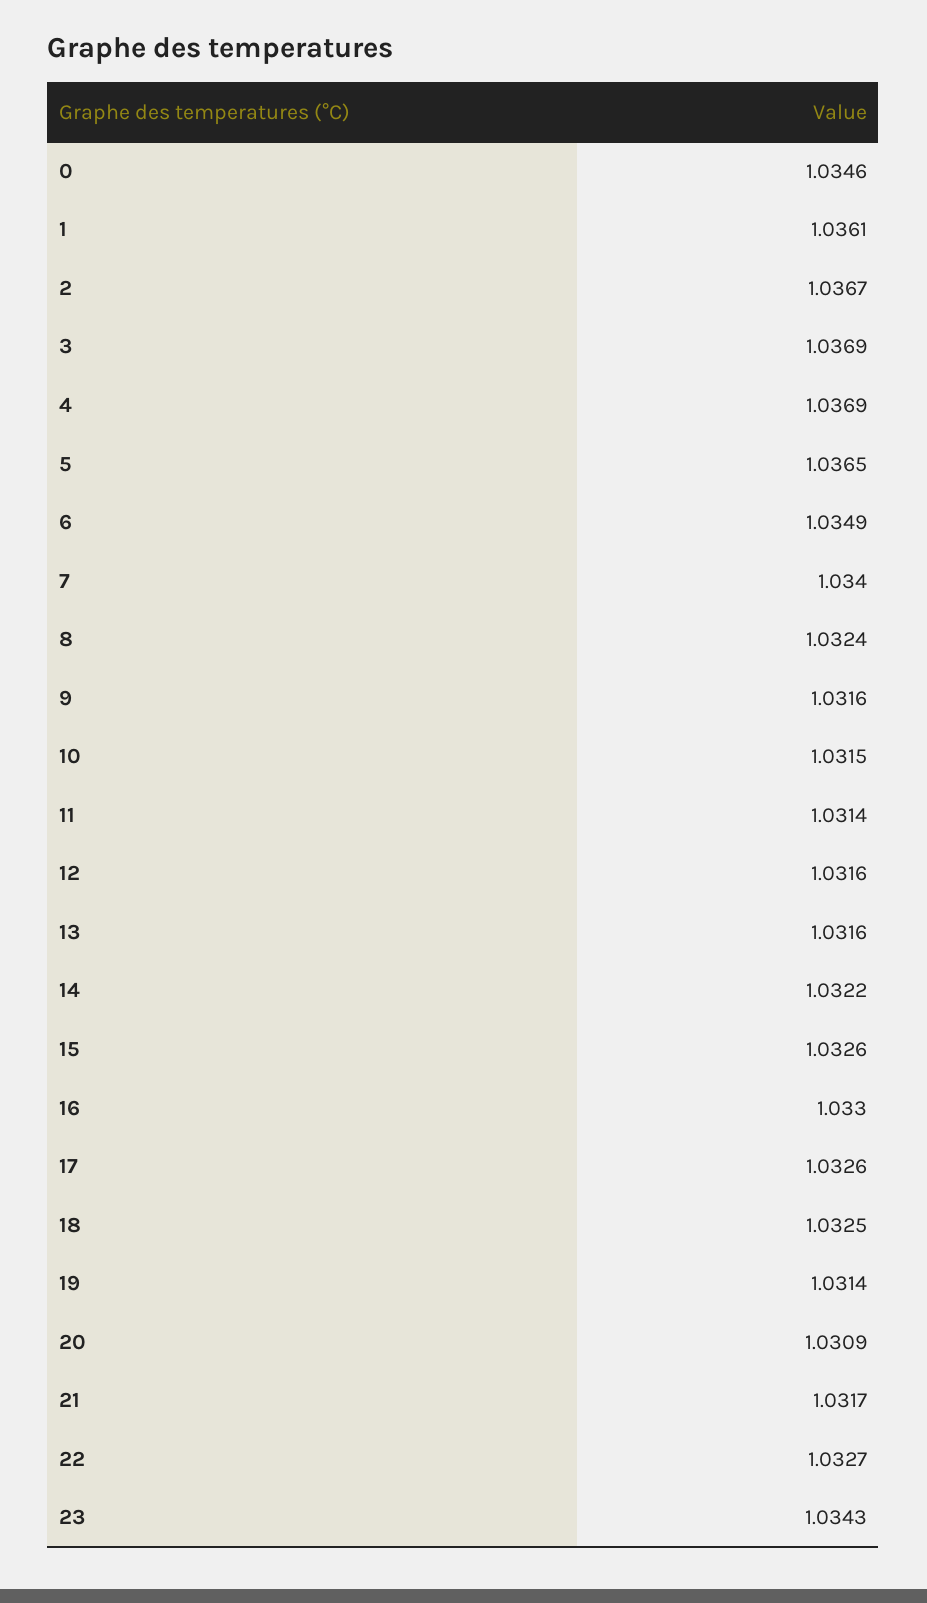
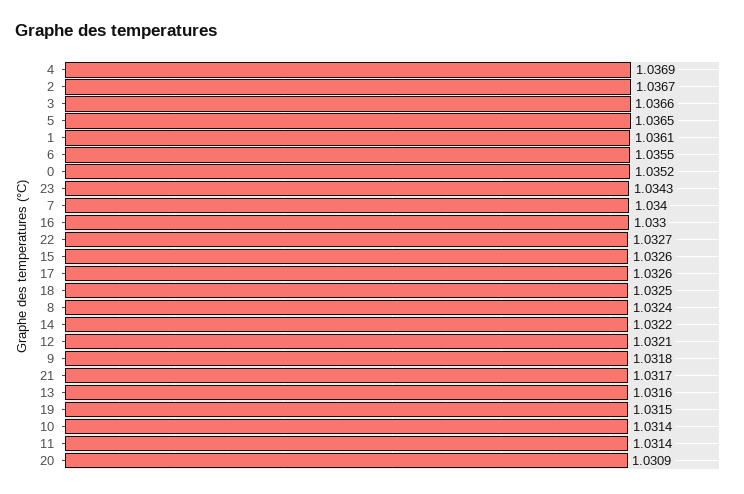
  {
-   "0": 1.0346,
+   "0": 1.0352,
    "1": 1.0361,
    "2": 1.0367,
-   "3": 1.0369,
+   "3": 1.0366,
    "4": 1.0369,
    "5": 1.0365,
-   "6": 1.0349,
+   "6": 1.0355,
    "7": 1.034,
    "8": 1.0324,
-   "9": 1.0316,
+   "9": 1.0318,
-   "10": 1.0315,
+   "10": 1.0314,
    "11": 1.0314,
-   "12": 1.0316,
+   "12": 1.0321,
    "13": 1.0316,
    "14": 1.0322,
    "15": 1.0326,
    "16": 1.033,
    "17": 1.0326,
    "18": 1.0325,
-   "19": 1.0314,
+   "19": 1.0315,
    "20": 1.0309,
    "21": 1.0317,
    "22": 1.0327,
    "23": 1.0343
  }

